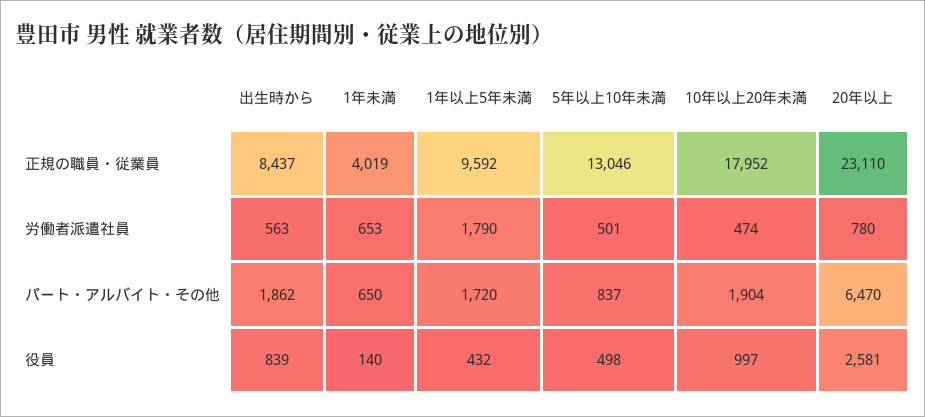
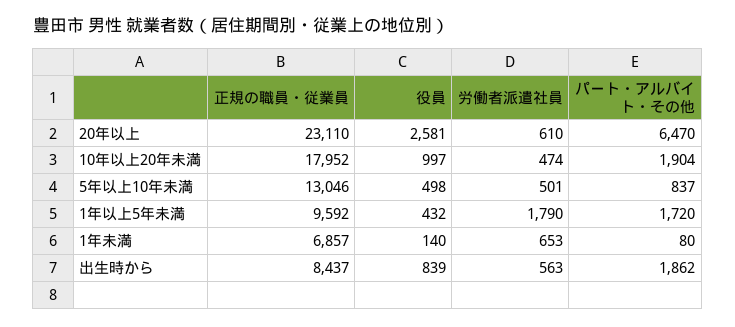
  {
    "出生時から": {
      "正規の職員・従業員": 8437,
      "労働者派遣社員": 563,
      "パート・アルバイト・その他": 1862,
      "役員": 839
    },
    "1年未満": {
-     "正規の職員・従業員": 4019,
+     "正規の職員・従業員": 6857,
      "労働者派遣社員": 653,
-     "パート・アルバイト・その他": 650,
+     "パート・アルバイト・その他": 80,
      "役員": 140
    },
    "1年以上5年未満": {
      "正規の職員・従業員": 9592,
      "労働者派遣社員": 1790,
      "パート・アルバイト・その他": 1720,
      "役員": 432
    },
    "5年以上10年未満": {
      "正規の職員・従業員": 13046,
      "労働者派遣社員": 501,
      "パート・アルバイト・その他": 837,
      "役員": 498
    },
    "10年以上20年未満": {
      "正規の職員・従業員": 17952,
      "労働者派遣社員": 474,
      "パート・アルバイト・その他": 1904,
      "役員": 997
    },
    "20年以上": {
      "正規の職員・従業員": 23110,
-     "労働者派遣社員": 780,
+     "労働者派遣社員": 610,
      "パート・アルバイト・その他": 6470,
      "役員": 2581
    }
  }

